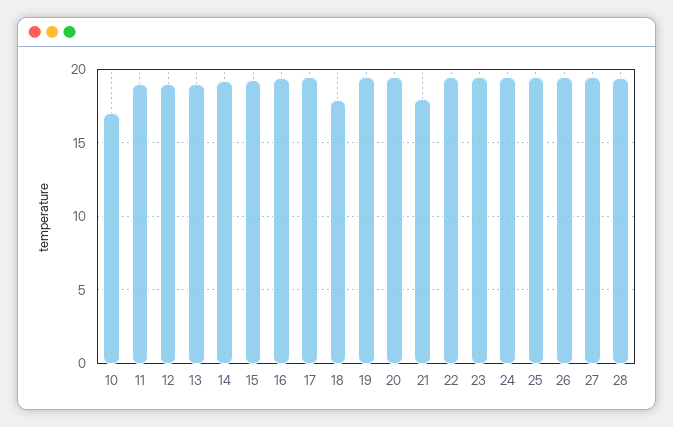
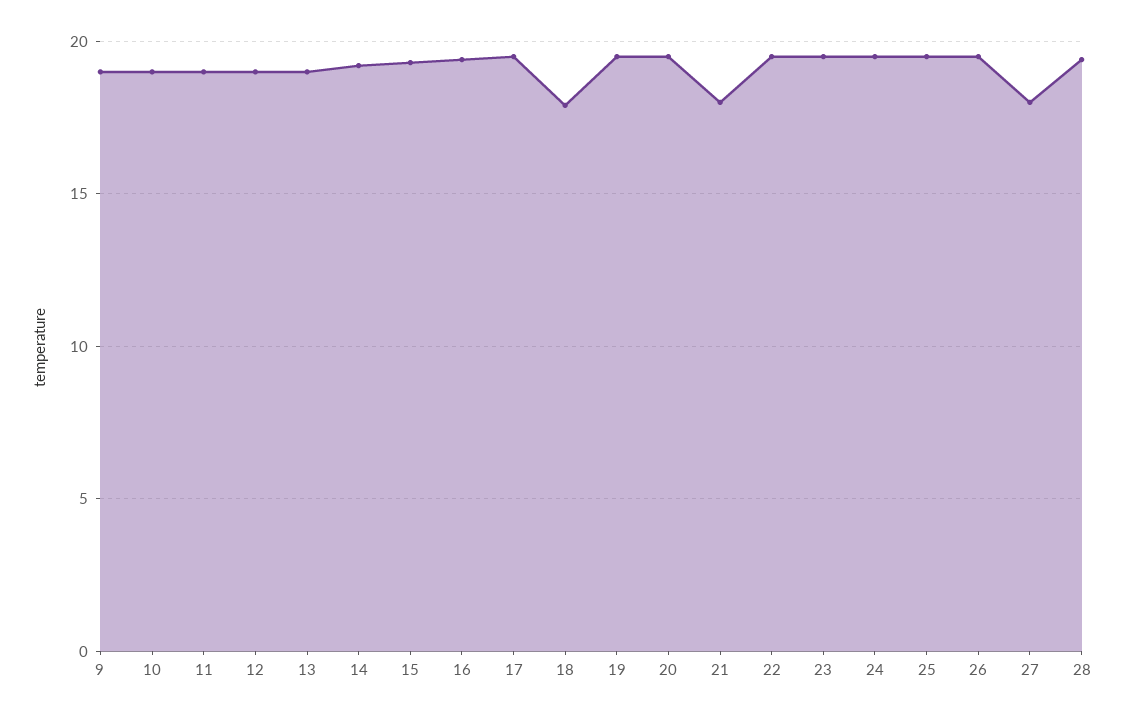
  {
-   "10": 17,
+   "10": 19,
    "11": 19,
    "12": 19,
    "13": 19,
    "14": 19,
    "15": 19.5,
    "16": 19.5,
    "17": 19.5,
    "18": 18,
    "19": 19.5,
    "20": 19.5,
    "21": 18,
    "22": 19.5,
    "23": 19.5,
    "24": 19.5,
    "25": 19.5,
    "26": 19.5,
-   "27": 19.5,
+   "27": 18,
-   "28": 19.5
+   "28": 19.5,
+   "9": 19
  }

